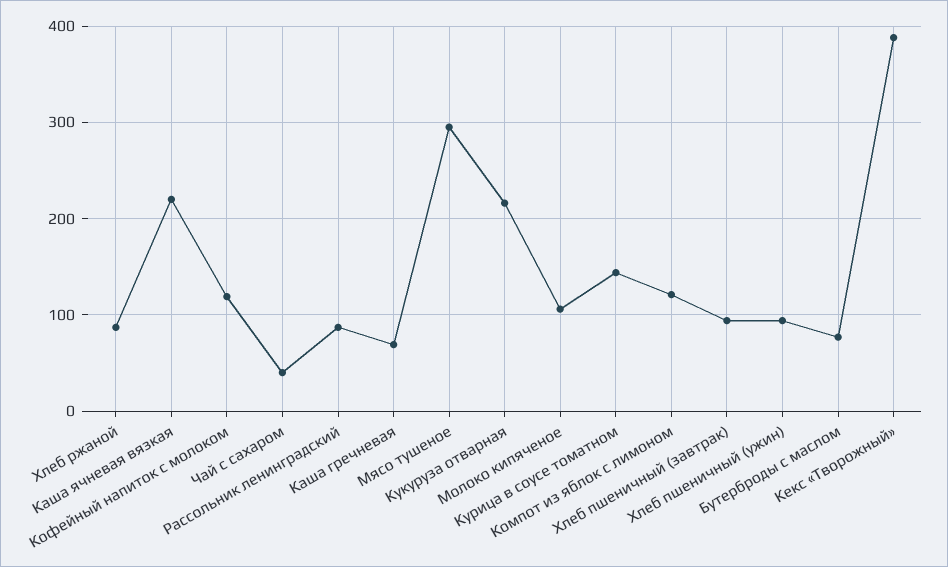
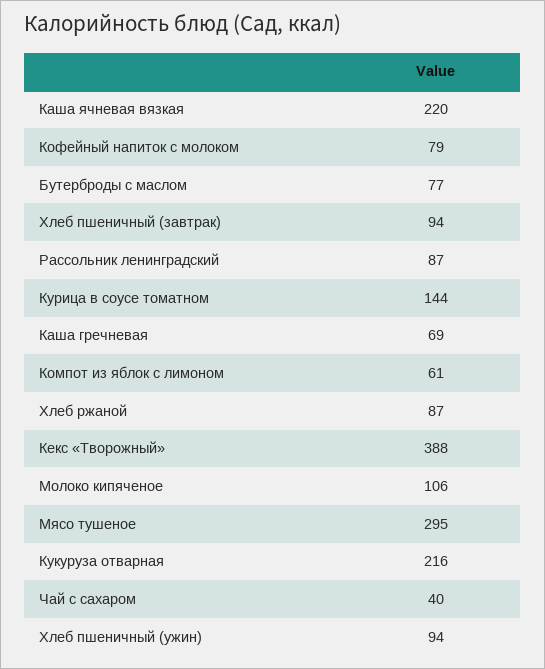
  {
    "Хлеб ржаной": 87,
    "Каша ячневая вязкая": 220,
-   "Кофейный напиток с молоком": 120,
+   "Кофейный напиток с молоком": 79,
    "Чай с сахаром": 40,
    "Рассольник ленинградский": 87,
    "Каша гречневая": 69,
    "Мясо тушеное": 295,
    "Кукуруза отварная": 216,
    "Молоко кипяченое": 106,
    "Курица в соусе томатном": 144,
-   "Компот из яблок с лимоном": 120,
+   "Компот из яблок с лимоном": 61,
    "Хлеб пшеничный (завтрак)": 94,
    "Хлеб пшеничный (ужин)": 94,
    "Бутерброды с маслом": 77,
    "Кекс «Творожный»": 388
  }

